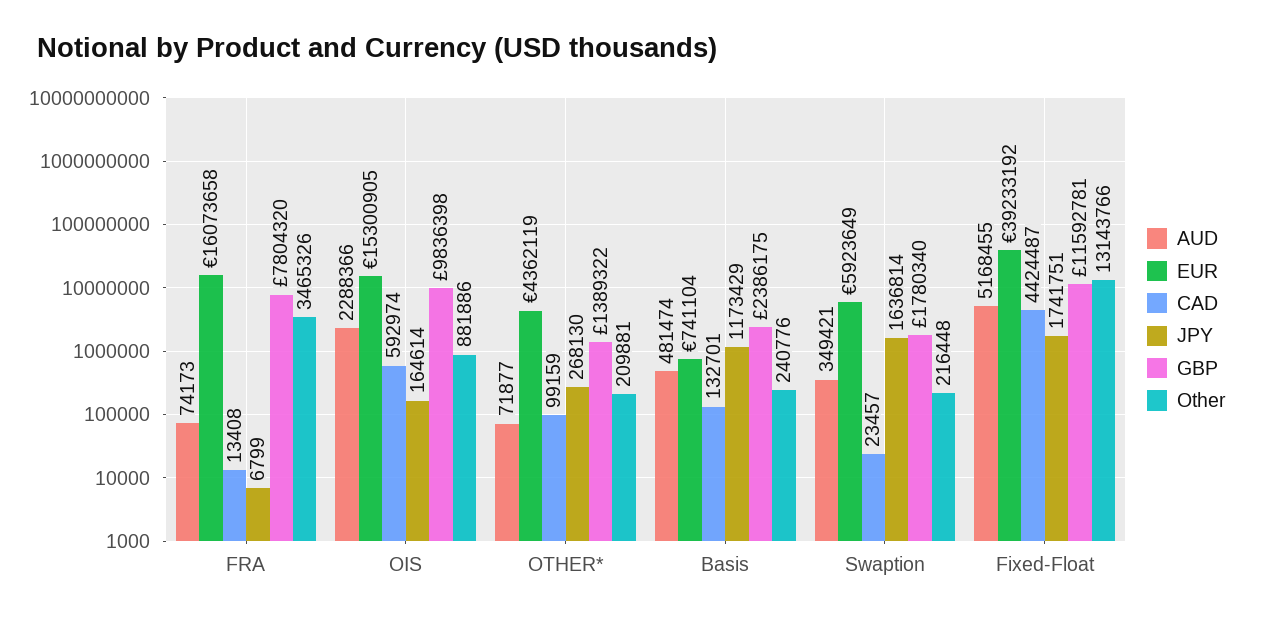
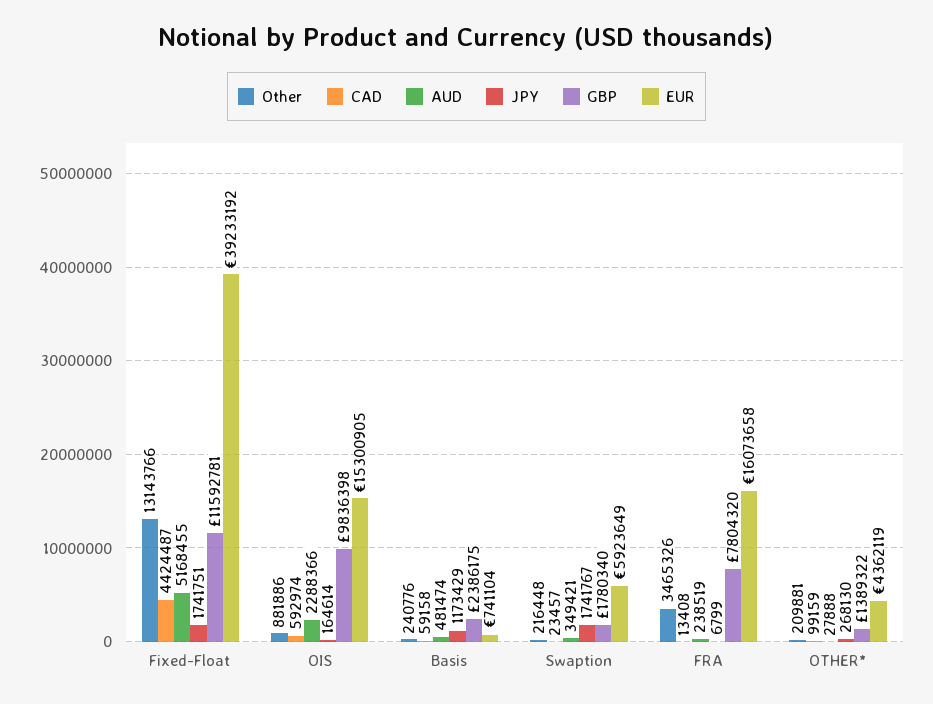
  {
    "AUD": {
-     "FRA": 74173,
+     "FRA": 238519,
      "OIS": 2288366,
-     "OTHER*": 71877,
+     "OTHER*": 27888,
      "Basis": 481474,
      "Swaption": 349421,
      "Fixed-Float": 5168455
    },
    "EUR": {
      "FRA": 16073658,
      "OIS": 15300905,
      "OTHER*": 4362119,
      "Basis": 741104,
      "Swaption": 5923649,
      "Fixed-Float": 39233192
    },
    "CAD": {
      "FRA": 13408,
      "OIS": 592974,
      "OTHER*": 99159,
-     "Basis": 132701,
+     "Basis": 59158,
      "Swaption": 23457,
      "Fixed-Float": 4424487
    },
    "JPY": {
      "FRA": 6799,
      "OIS": 164614,
      "OTHER*": 268130,
      "Basis": 1173429,
-     "Swaption": 1636814,
+     "Swaption": 1741767,
      "Fixed-Float": 1741751
    },
    "GBP": {
      "FRA": 7804320,
      "OIS": 9836398,
      "OTHER*": 1389322,
      "Basis": 2386175,
      "Swaption": 1780340,
      "Fixed-Float": 11592781
    },
    "Other": {
      "FRA": 3465326,
      "OIS": 881886,
      "OTHER*": 209881,
      "Basis": 240776,
      "Swaption": 216448,
      "Fixed-Float": 13143766
    }
  }

